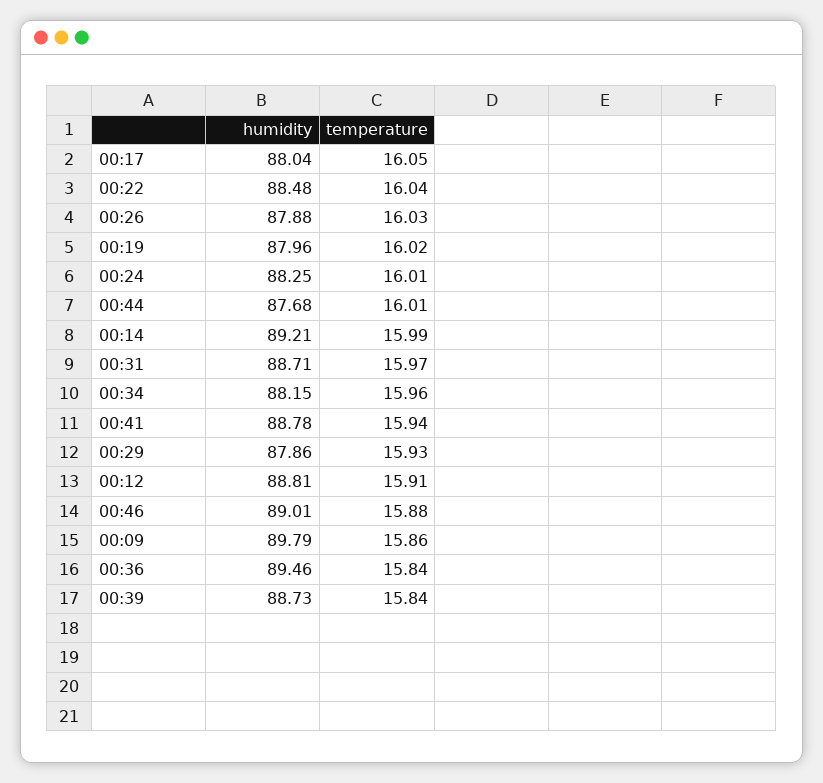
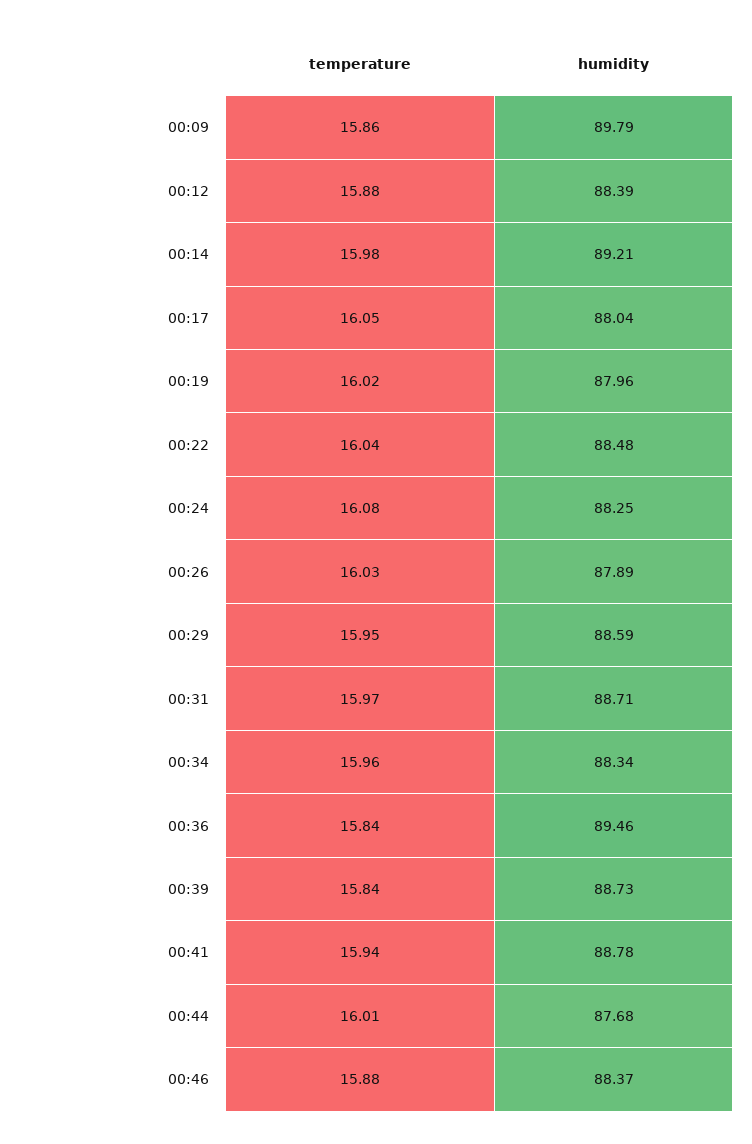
  {
    "humidity": {
      "00:17": 88.04,
      "00:22": 88.48,
-     "00:26": 87.88,
+     "00:26": 87.89,
      "00:19": 87.96,
      "00:24": 88.25,
      "00:44": 87.68,
      "00:14": 89.21,
      "00:31": 88.71,
-     "00:34": 88.15,
+     "00:34": 88.34,
      "00:41": 88.78,
-     "00:29": 87.86,
+     "00:29": 88.59,
-     "00:12": 88.81,
+     "00:12": 88.39,
-     "00:46": 89.01,
+     "00:46": 88.37,
      "00:09": 89.79,
      "00:36": 89.46,
      "00:39": 88.73
    },
    "temperature": {
      "00:17": 16.05,
      "00:22": 16.04,
      "00:26": 16.03,
      "00:19": 16.02,
-     "00:24": 16.01,
+     "00:24": 16.08,
      "00:44": 16.01,
-     "00:14": 15.99,
+     "00:14": 15.98,
      "00:31": 15.97,
      "00:34": 15.96,
      "00:41": 15.94,
-     "00:29": 15.93,
+     "00:29": 15.95,
-     "00:12": 15.91,
+     "00:12": 15.88,
      "00:46": 15.88,
      "00:09": 15.86,
      "00:36": 15.84,
      "00:39": 15.84
    }
  }

